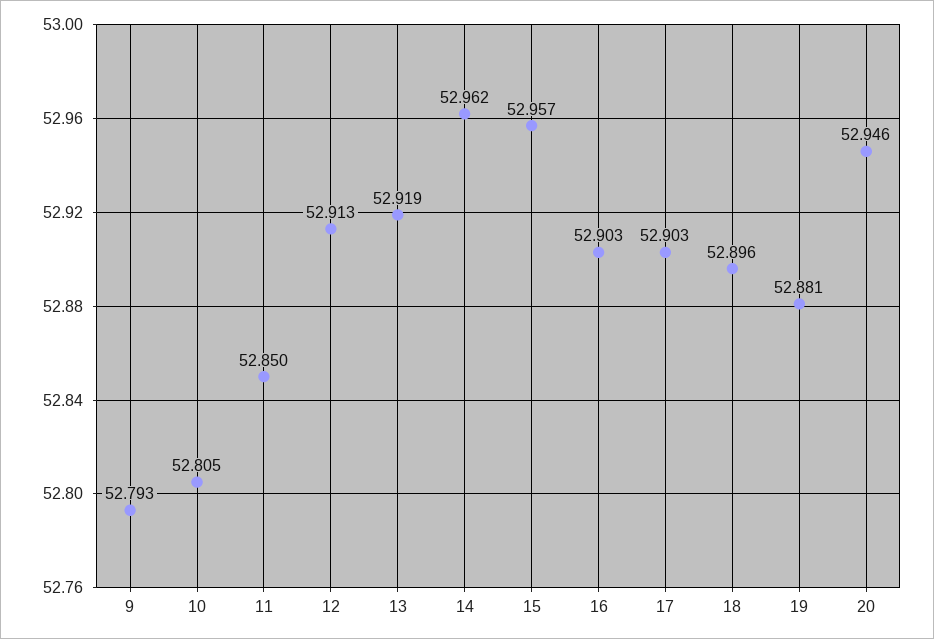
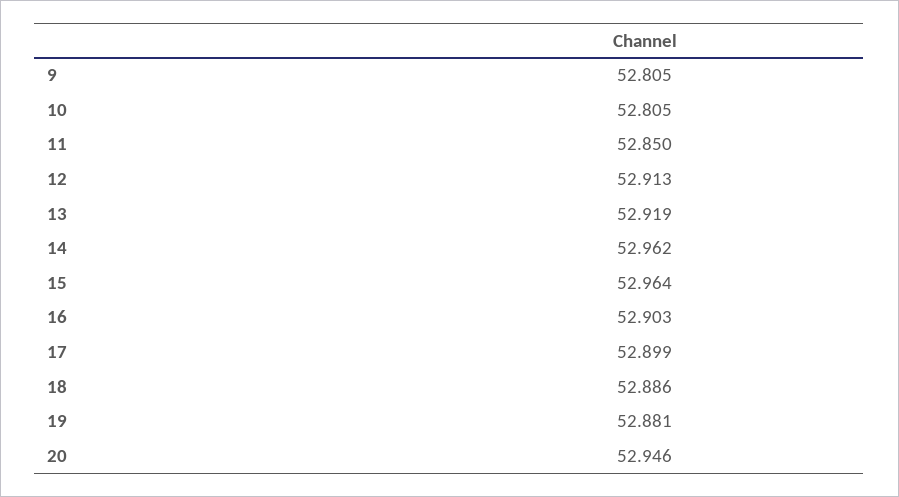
  {
-   "9": 52.793,
+   "9": 52.805,
    "10": 52.805,
    "11": 52.85,
    "12": 52.913,
    "13": 52.919,
    "14": 52.962,
-   "15": 52.957,
+   "15": 52.964,
    "16": 52.903,
-   "17": 52.903,
+   "17": 52.899,
-   "18": 52.896,
+   "18": 52.886,
    "19": 52.881,
    "20": 52.946
  }

